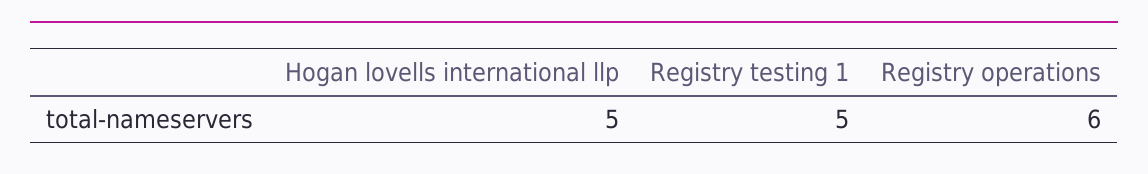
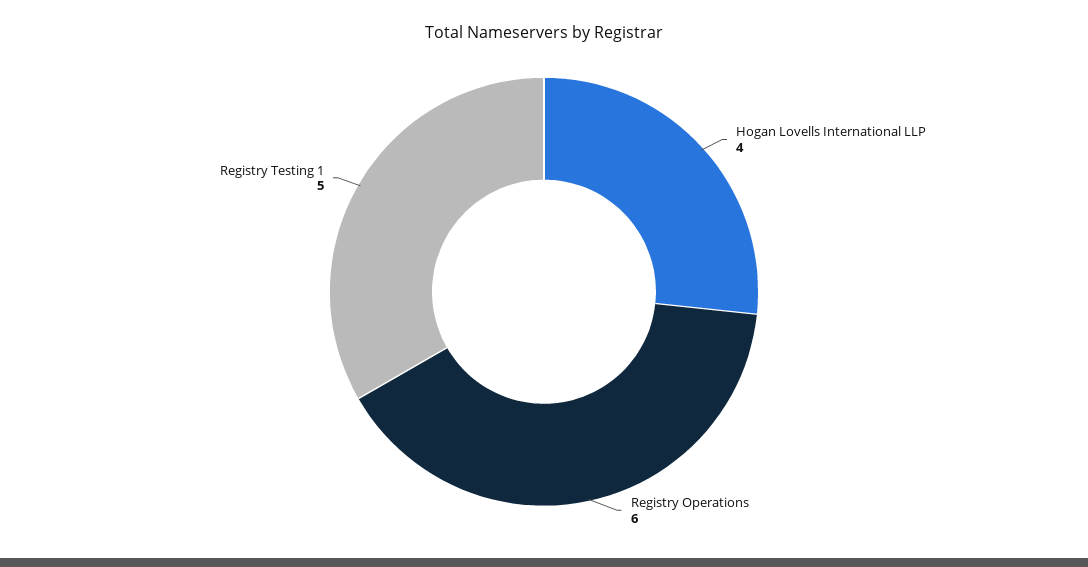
  {
-   "Hogan lovells international llp": 5,
+   "Hogan lovells international llp": 4,
    "Registry testing 1": 5,
    "Registry operations": 6
  }

